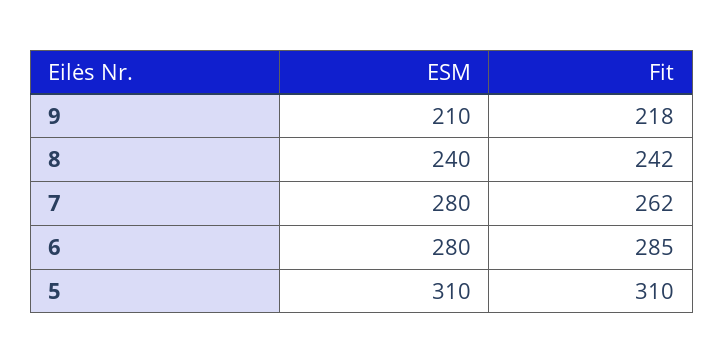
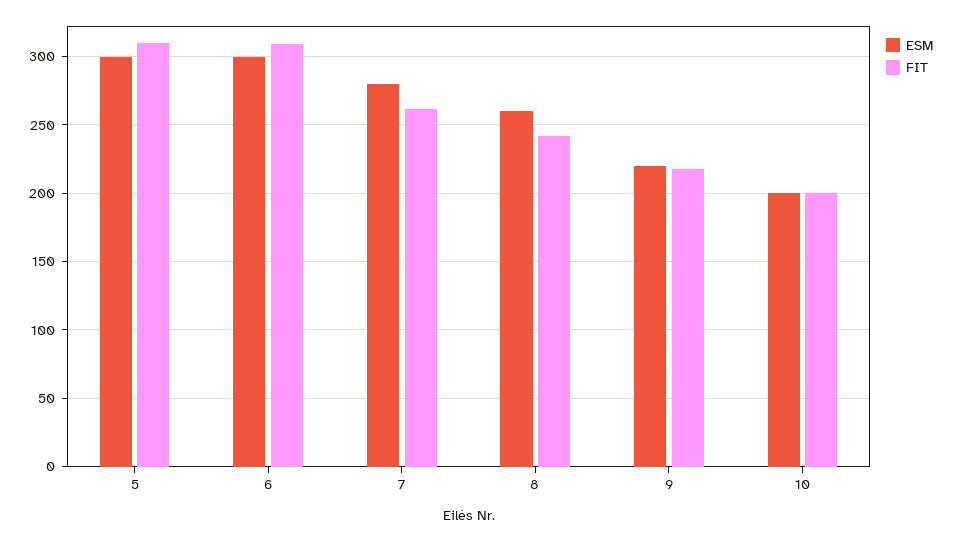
  {
    "ESM": {
-     "9": 210,
+     "9": 220,
-     "8": 240,
+     "8": 260,
      "7": 280,
-     "6": 280,
+     "6": 300,
-     "5": 310
+     "5": 300,
+     "10": 200
    },
    "Fit": {
      "9": 218,
      "8": 242,
      "7": 262,
-     "6": 285,
+     "6": 310,
-     "5": 310
+     "5": 310,
+     "10": 200
    }
  }

